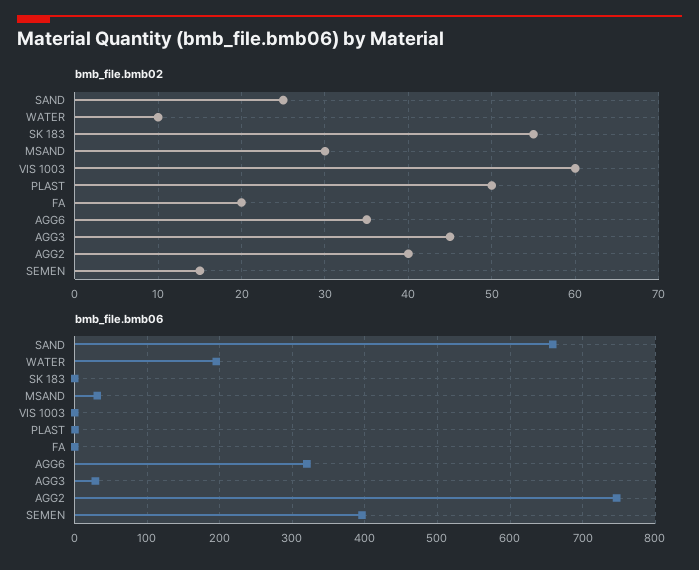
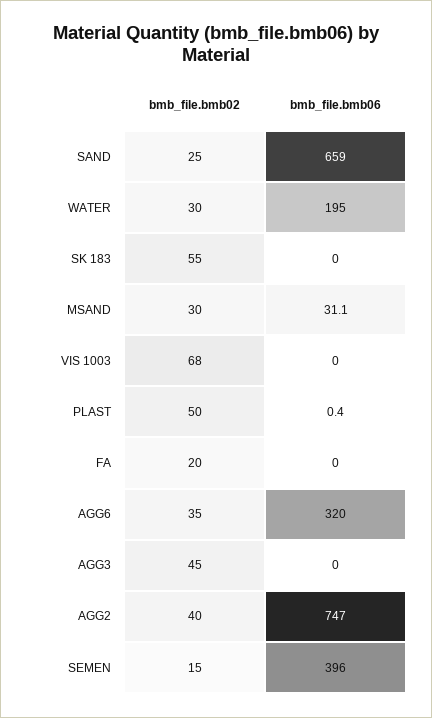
  {
    "bmb_file.bmb02": {
      "SAND": 25,
-     "WATER": 10,
+     "WATER": 30,
      "SK 183": 55,
      "MSAND": 30,
-     "VIS 1003": 60,
+     "VIS 1003": 68,
      "PLAST": 50,
      "FA": 20,
      "AGG6": 35,
      "AGG3": 45,
      "AGG2": 40,
      "SEMEN": 15
    },
    "bmb_file.bmb06": {
      "SAND": 659,
      "WATER": 195,
      "SK 183": 0,
      "MSAND": 31.1,
      "VIS 1003": 0,
      "PLAST": 0.4,
      "FA": 0,
      "AGG6": 320,
-     "AGG3": 30,
+     "AGG3": 0,
      "AGG2": 747,
      "SEMEN": 396
    }
  }

